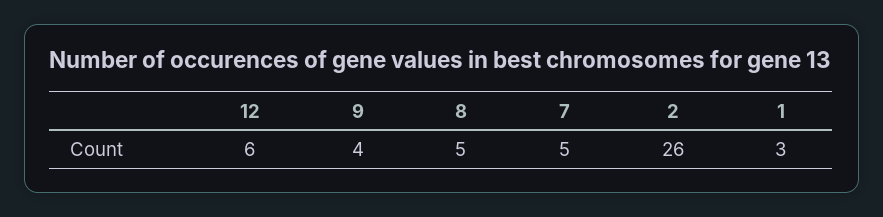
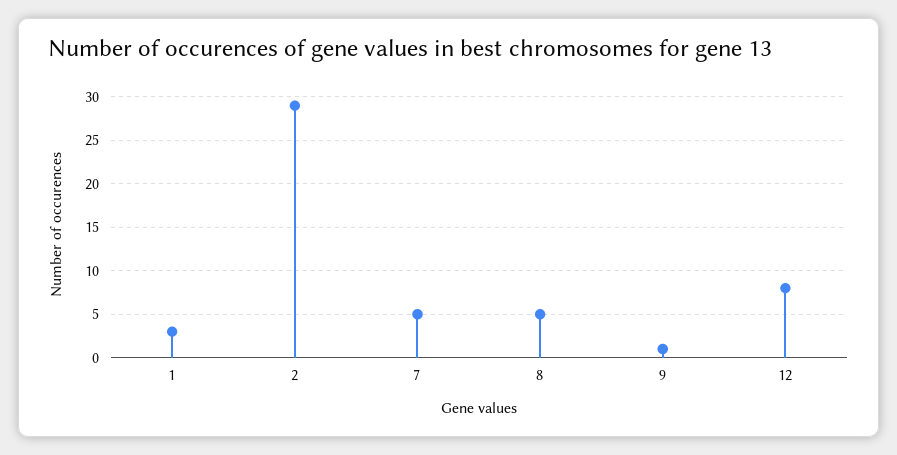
  {
-   "12": 6,
+   "12": 8,
-   "9": 4,
+   "9": 1,
    "8": 5,
    "7": 5,
-   "2": 26,
+   "2": 29,
    "1": 3
  }

